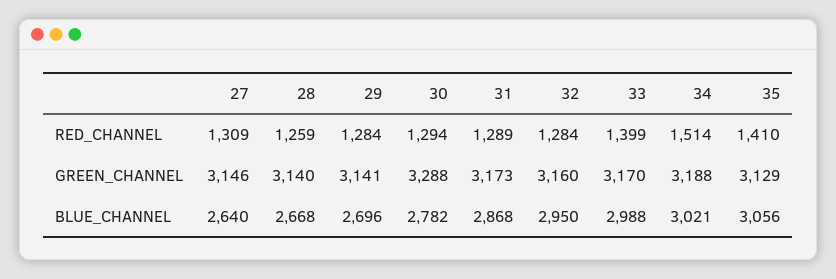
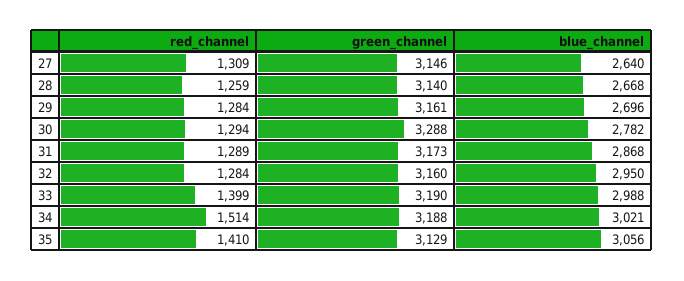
  {
    "27": {
      "RED_CHANNEL": 1309,
      "GREEN_CHANNEL": 3146,
      "BLUE_CHANNEL": 2640
    },
    "28": {
      "RED_CHANNEL": 1259,
      "GREEN_CHANNEL": 3140,
      "BLUE_CHANNEL": 2668
    },
    "29": {
      "RED_CHANNEL": 1284,
-     "GREEN_CHANNEL": 3141,
+     "GREEN_CHANNEL": 3161,
      "BLUE_CHANNEL": 2696
    },
    "30": {
      "RED_CHANNEL": 1294,
      "GREEN_CHANNEL": 3288,
      "BLUE_CHANNEL": 2782
    },
    "31": {
      "RED_CHANNEL": 1289,
      "GREEN_CHANNEL": 3173,
      "BLUE_CHANNEL": 2868
    },
    "32": {
      "RED_CHANNEL": 1284,
      "GREEN_CHANNEL": 3160,
      "BLUE_CHANNEL": 2950
    },
    "33": {
      "RED_CHANNEL": 1399,
-     "GREEN_CHANNEL": 3170,
+     "GREEN_CHANNEL": 3190,
      "BLUE_CHANNEL": 2988
    },
    "34": {
      "RED_CHANNEL": 1514,
      "GREEN_CHANNEL": 3188,
      "BLUE_CHANNEL": 3021
    },
    "35": {
      "RED_CHANNEL": 1410,
      "GREEN_CHANNEL": 3129,
      "BLUE_CHANNEL": 3056
    }
  }

